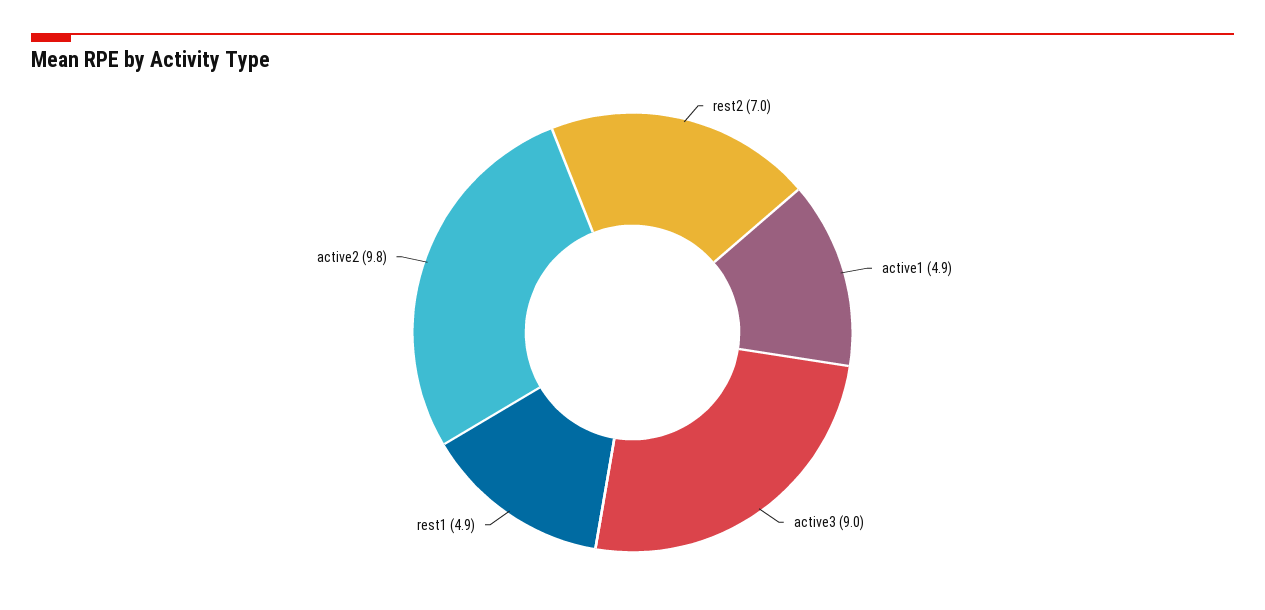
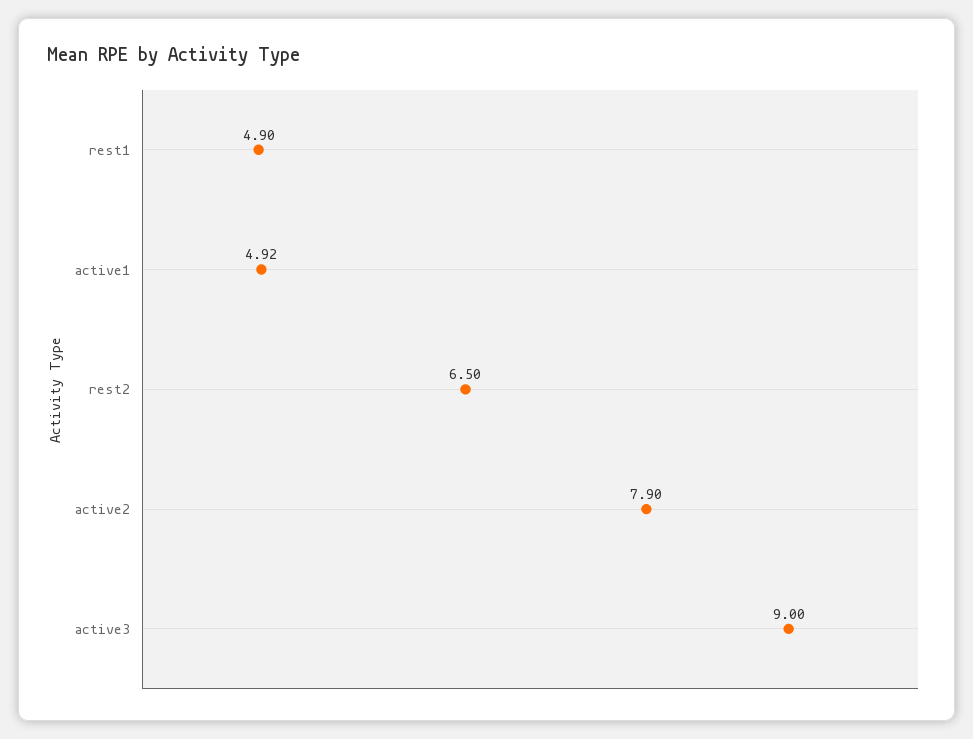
  {
-   "rest2": 7,
+   "rest2": 6.5,
    "active1": 4.92,
    "active3": 9,
    "rest1": 4.9,
-   "active2": 9.8
+   "active2": 7.9
  }

